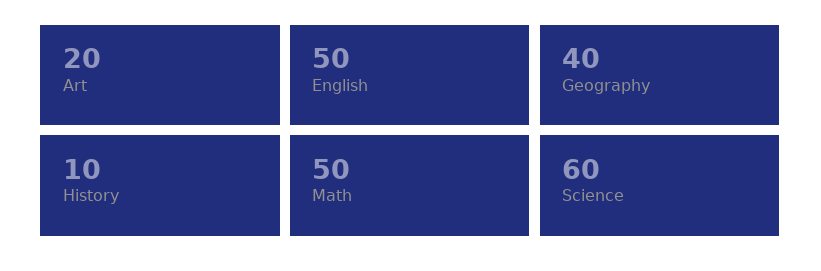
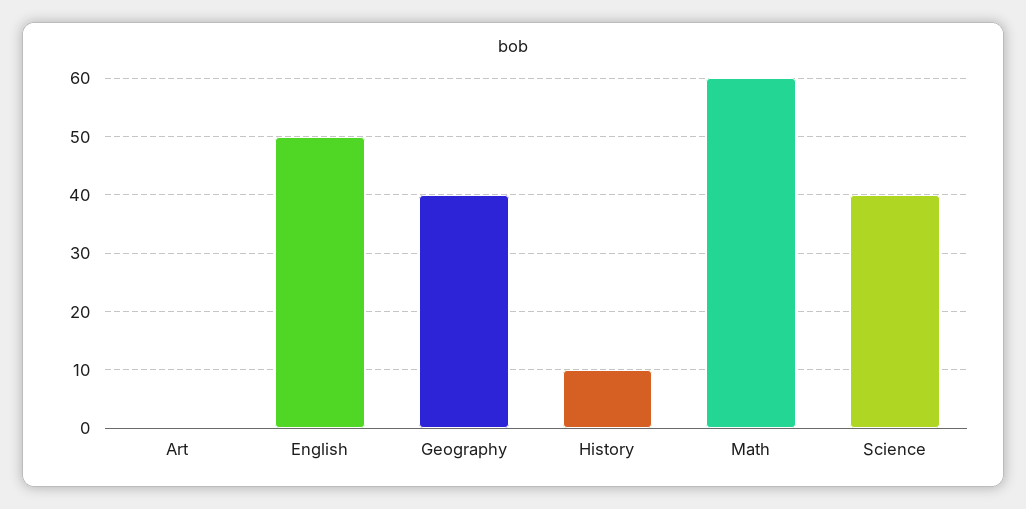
  {
-   "Art": 20,
+   "Art": 0,
    "English": 50,
    "Geography": 40,
    "History": 10,
-   "Math": 50,
+   "Math": 60,
-   "Science": 60
+   "Science": 40
  }

